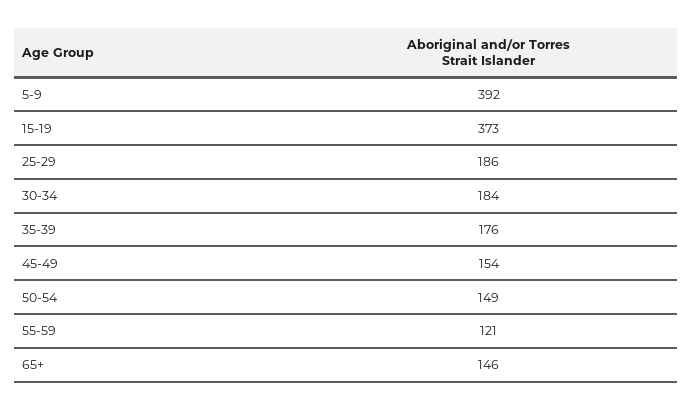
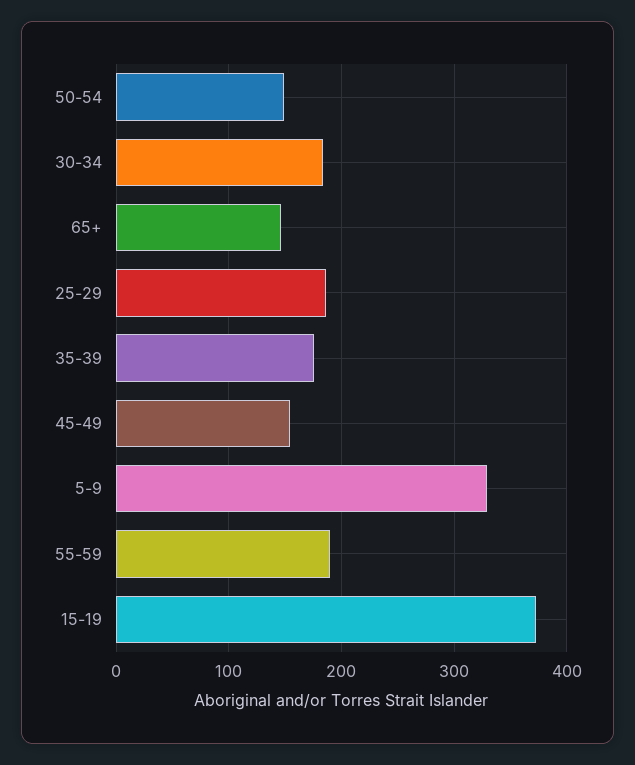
  {
-   "5-9": 392,
+   "5-9": 330,
    "15-19": 373,
    "25-29": 186,
    "30-34": 184,
    "35-39": 176,
    "45-49": 154,
    "50-54": 149,
-   "55-59": 121,
+   "55-59": 190,
    "65+": 146
  }

